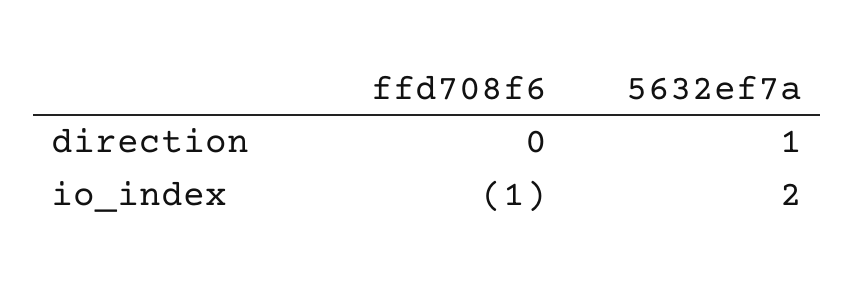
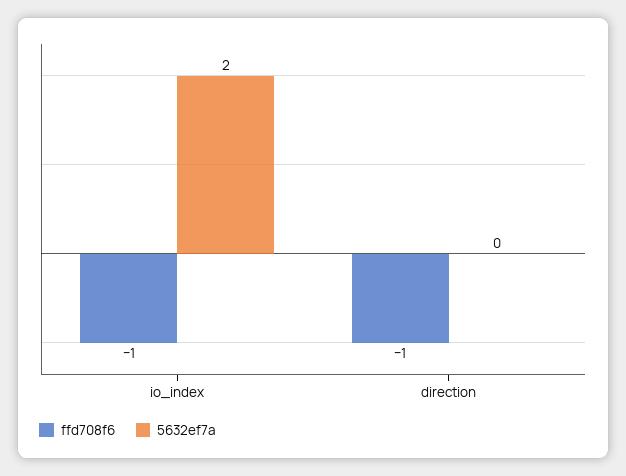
  {
    "ffd708f6": {
-     "direction": 0,
+     "direction": -1,
      "io_index": -1
    },
    "5632ef7a": {
-     "direction": 1,
+     "direction": 0,
      "io_index": 2
    }
  }

